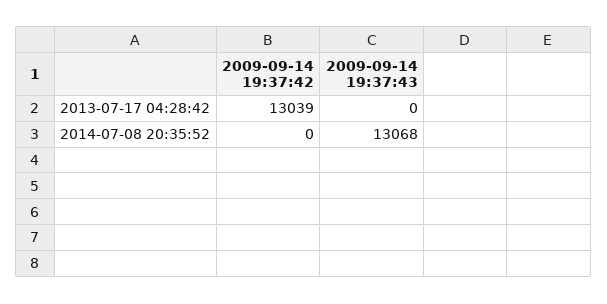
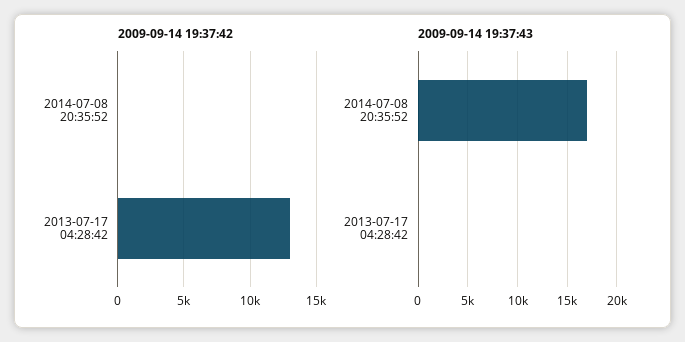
  {
    "2009-09-14 19:37:42": {
      "2013-07-17 04:28:42": 13039,
      "2014-07-08 20:35:52": 0
    },
    "2009-09-14 19:37:43": {
      "2013-07-17 04:28:42": 0,
-     "2014-07-08 20:35:52": 13068
+     "2014-07-08 20:35:52": 17000
    }
  }

